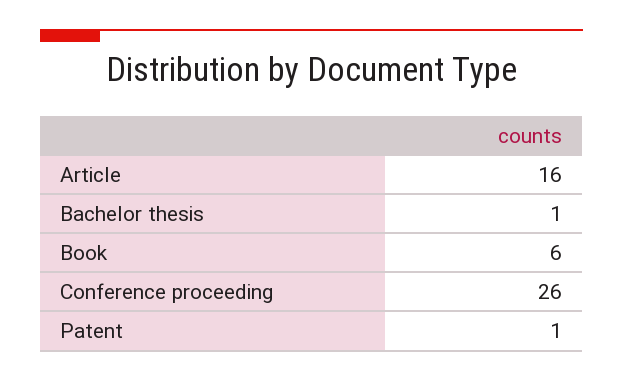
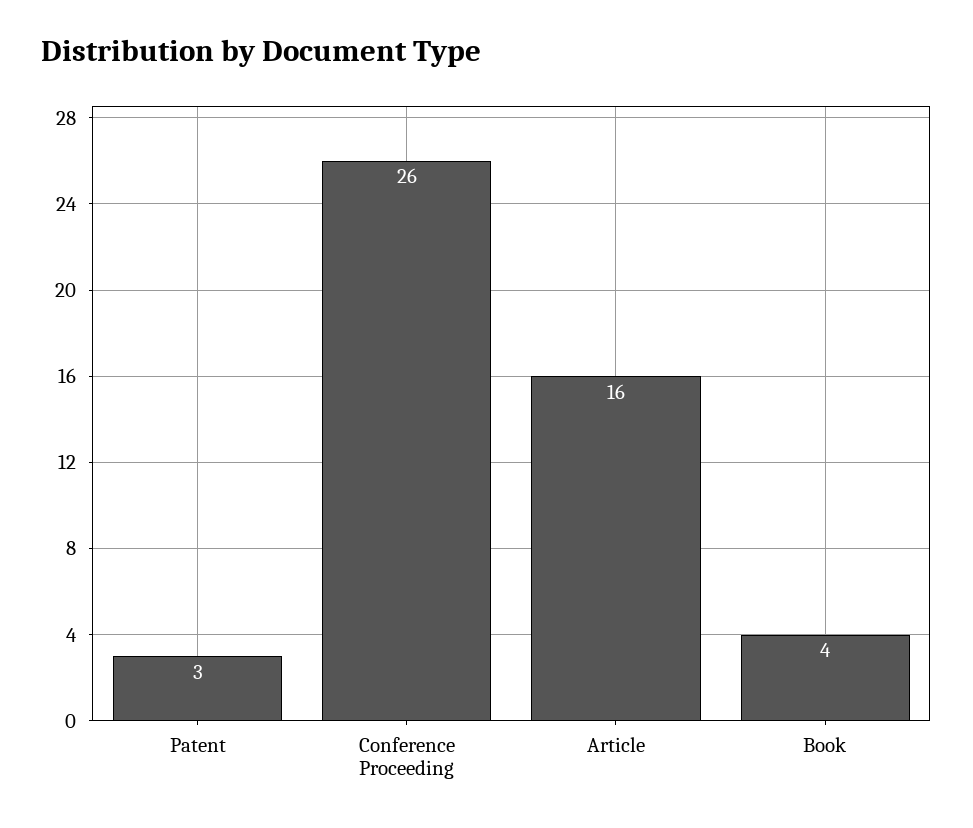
  {
    "Article": 16,
-   "Bachelor thesis": 1,
-   "Book": 6,
+   "Book": 4,
    "Conference proceeding": 26,
-   "Patent": 1
+   "Patent": 3
  }

